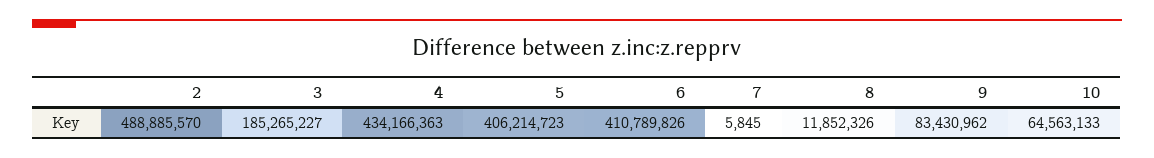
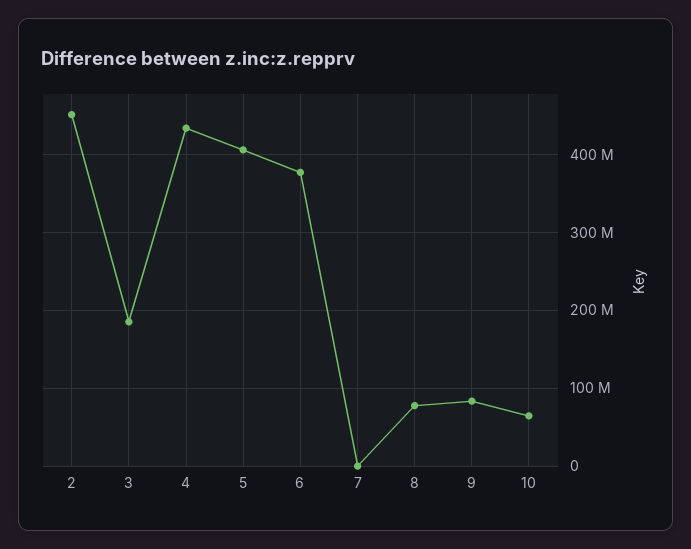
  {
-   "2": 488885570,
+   "2": 450000000,
    "3": 185265227,
    "4": 434166363,
    "5": 406214723,
-   "6": 410789826,
+   "6": 380000000,
    "7": 5845,
-   "8": 11852326,
+   "8": 80000000,
    "9": 83430962,
    "10": 64563133
  }

